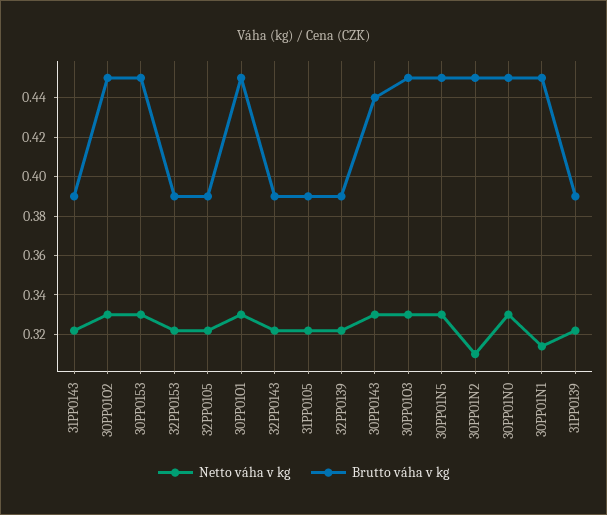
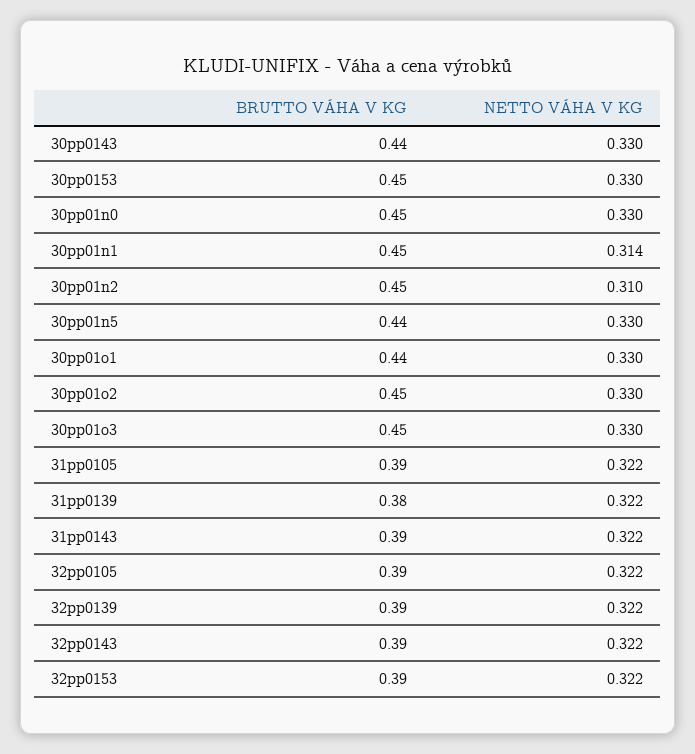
  {
    "Netto váha v kg": {
      "31PP0143": 0.322,
      "30PP01O2": 0.33,
      "30PP0153": 0.33,
      "32PP0153": 0.322,
      "32PP0105": 0.322,
      "30PP01O1": 0.33,
      "32PP0143": 0.322,
      "31PP0105": 0.322,
      "32PP0139": 0.322,
      "30PP0143": 0.33,
      "30PP01O3": 0.33,
      "30PP01N5": 0.33,
      "30PP01N2": 0.31,
      "30PP01N0": 0.33,
      "30PP01N1": 0.314,
      "31PP0139": 0.322
    },
    "Brutto váha v kg": {
      "31PP0143": 0.39,
      "30PP01O2": 0.45,
      "30PP0153": 0.45,
      "32PP0153": 0.39,
      "32PP0105": 0.39,
-     "30PP01O1": 0.45,
+     "30PP01O1": 0.44,
      "32PP0143": 0.39,
      "31PP0105": 0.39,
      "32PP0139": 0.39,
      "30PP0143": 0.44,
      "30PP01O3": 0.45,
-     "30PP01N5": 0.45,
+     "30PP01N5": 0.44,
      "30PP01N2": 0.45,
      "30PP01N0": 0.45,
      "30PP01N1": 0.45,
-     "31PP0139": 0.39
+     "31PP0139": 0.38
    }
  }

